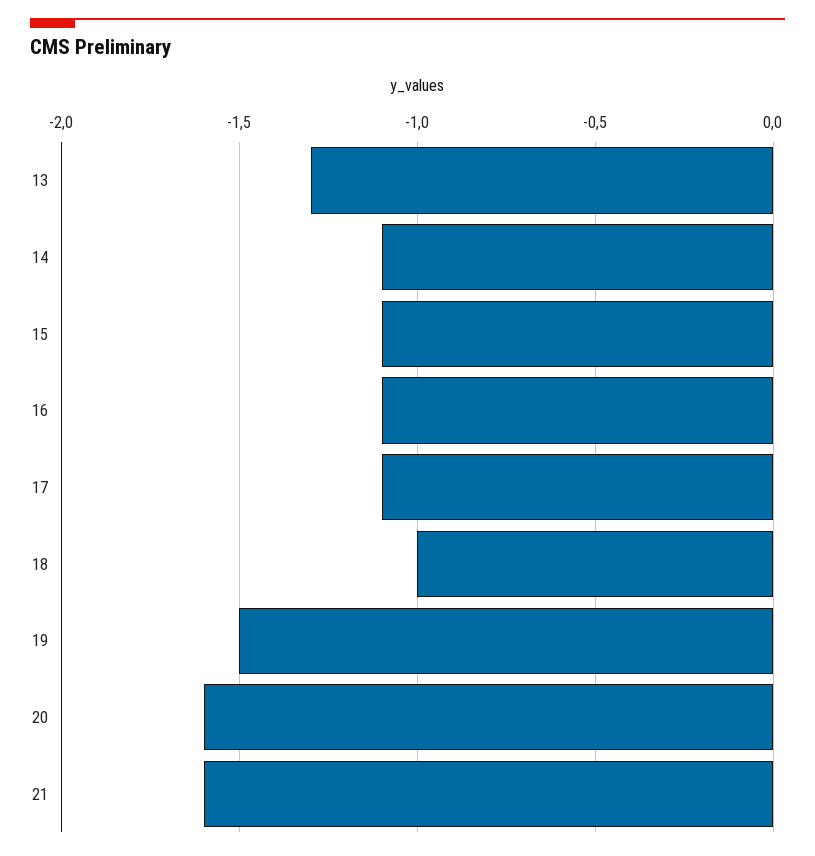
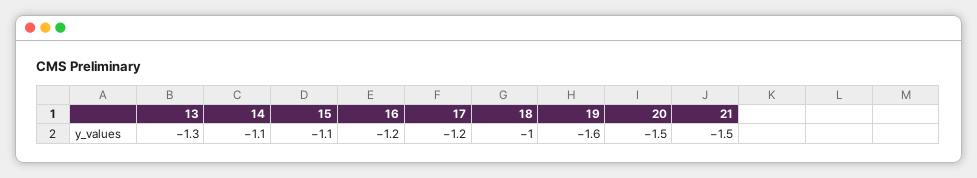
  {
    "13": -1.3,
    "14": -1.1,
    "15": -1.1,
-   "16": -1.1,
+   "16": -1.2,
-   "17": -1.1,
+   "17": -1.2,
    "18": -1,
-   "19": -1.5,
+   "19": -1.6,
-   "20": -1.6,
+   "20": -1.5,
-   "21": -1.6
+   "21": -1.5
  }

